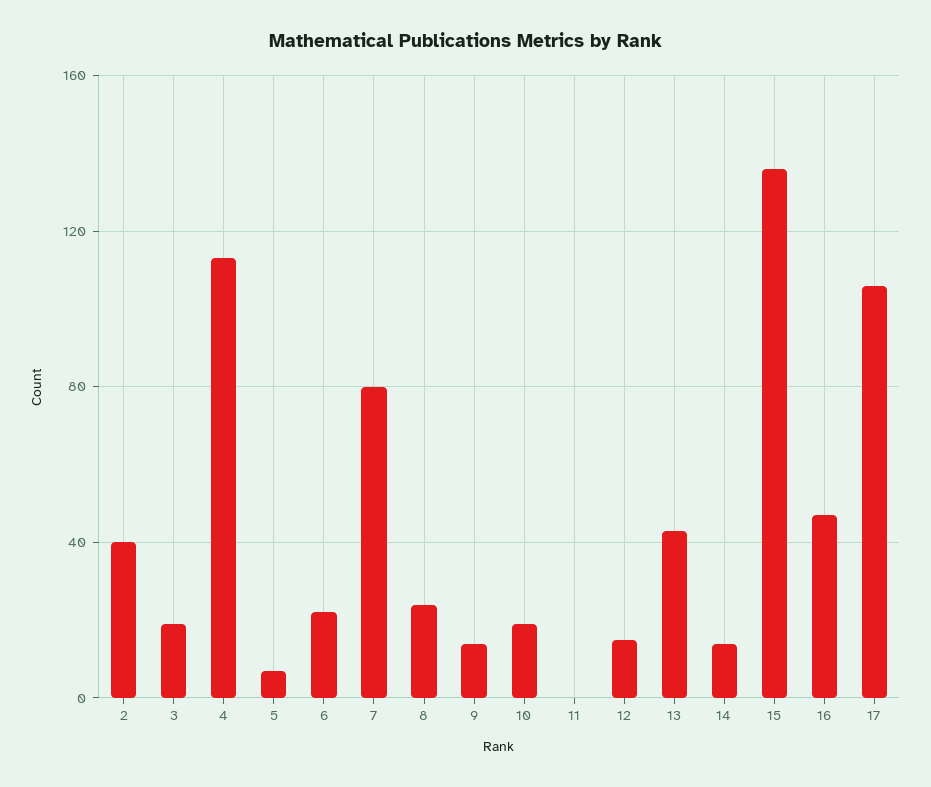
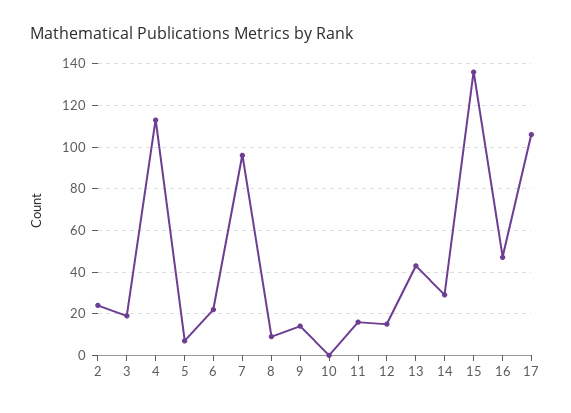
  {
-   "2": 40,
+   "2": 25,
    "3": 20,
    "4": 115,
    "5": 5,
    "6": 20,
-   "7": 80,
+   "7": 95,
-   "8": 25,
+   "8": 10,
    "9": 15,
-   "10": 20,
+   "10": 0,
-   "11": 0,
+   "11": 15,
    "12": 15,
    "13": 45,
-   "14": 15,
+   "14": 30,
    "15": 135,
    "16": 45,
    "17": 105
  }

